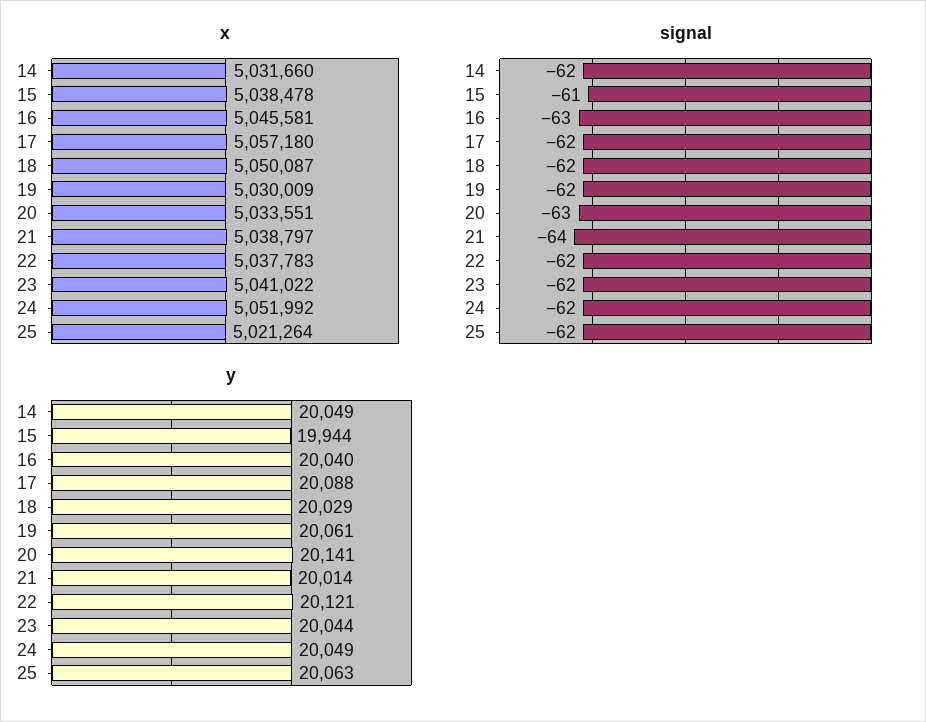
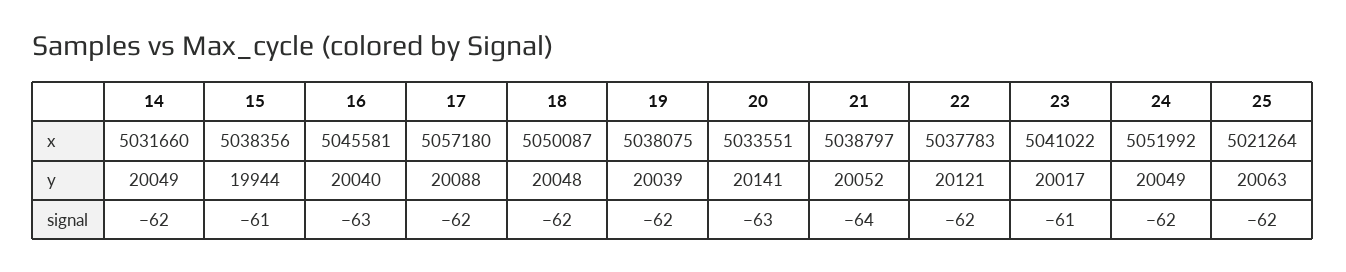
  {
    "x": {
      "14": 5031660,
-     "15": 5038478,
+     "15": 5038356,
      "16": 5045581,
      "17": 5057180,
      "18": 5050087,
-     "19": 5030009,
+     "19": 5038075,
      "20": 5033551,
      "21": 5038797,
      "22": 5037783,
      "23": 5041022,
      "24": 5051992,
      "25": 5021264
    },
    "signal": {
      "14": -62,
      "15": -61,
      "16": -63,
      "17": -62,
      "18": -62,
      "19": -62,
      "20": -63,
      "21": -64,
      "22": -62,
-     "23": -62,
+     "23": -61,
      "24": -62,
      "25": -62
    },
    "y": {
      "14": 20049,
      "15": 19944,
      "16": 20040,
      "17": 20088,
-     "18": 20029,
+     "18": 20048,
-     "19": 20061,
+     "19": 20039,
      "20": 20141,
-     "21": 20014,
+     "21": 20052,
      "22": 20121,
-     "23": 20044,
+     "23": 20017,
      "24": 20049,
      "25": 20063
    }
  }

